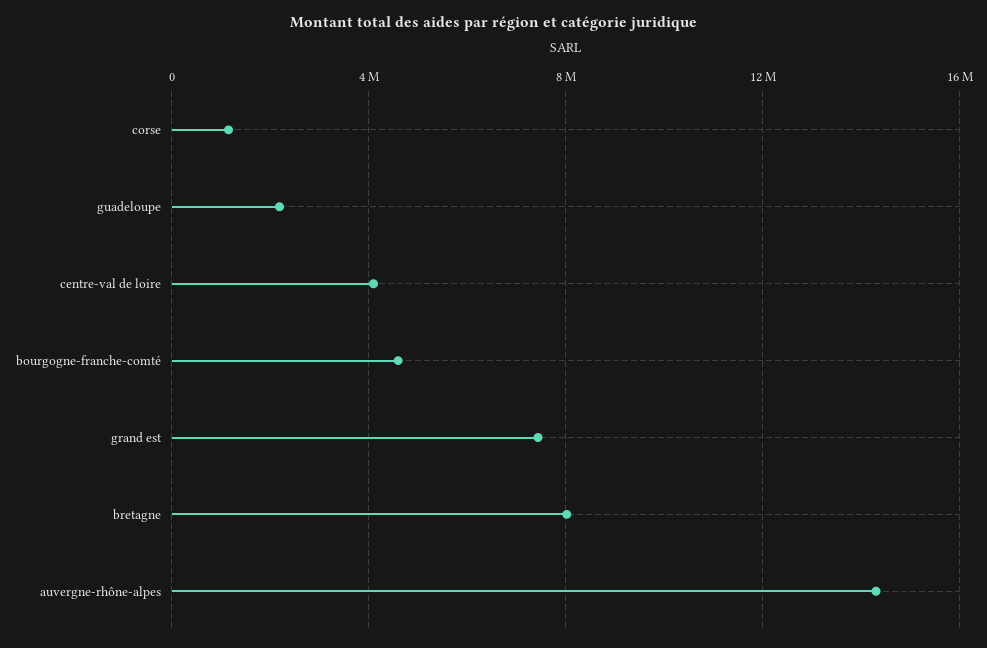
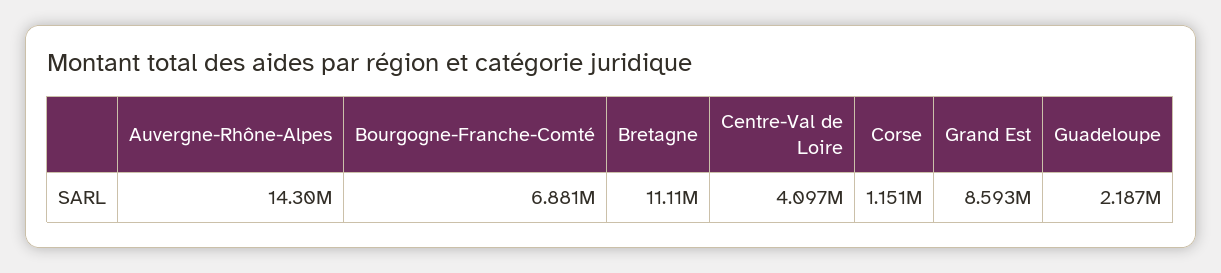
  {
    "corse": 1151000,
    "guadeloupe": 2187000,
    "centre-val de loire": 4097000,
-   "bourgogne-franche-comté": 4500000,
+   "bourgogne-franche-comté": 6881000,
-   "grand est": 7500000,
+   "grand est": 8593000,
-   "bretagne": 8000000,
+   "bretagne": 11110000,
    "auvergne-rhône-alpes": 14300000
  }

